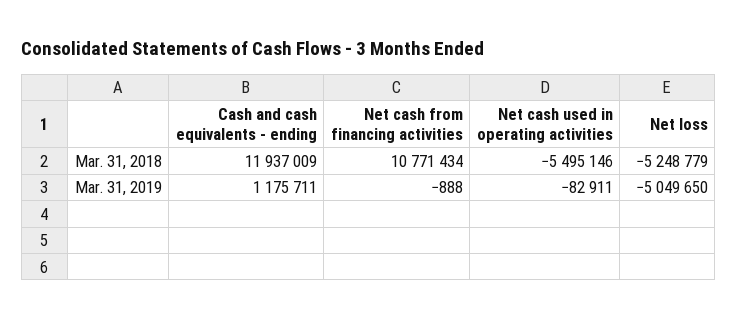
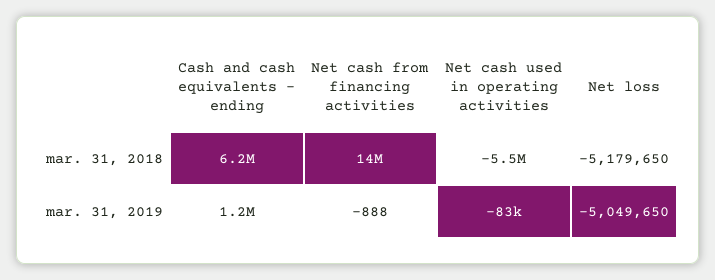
  {
    "Cash and cash equivalents - ending": {
-     "Mar. 31, 2018": 11937009,
+     "Mar. 31, 2018": 6200000,
      "Mar. 31, 2019": 1175711
    },
    "Net cash from financing activities": {
-     "Mar. 31, 2018": 10771434,
+     "Mar. 31, 2018": 14000000,
      "Mar. 31, 2019": -888
    },
    "Net cash used in operating activities": {
      "Mar. 31, 2018": -5495146,
      "Mar. 31, 2019": -82911
    },
    "Net loss": {
-     "Mar. 31, 2018": -5248779,
+     "Mar. 31, 2018": -5179650,
      "Mar. 31, 2019": -5049650
    }
  }

